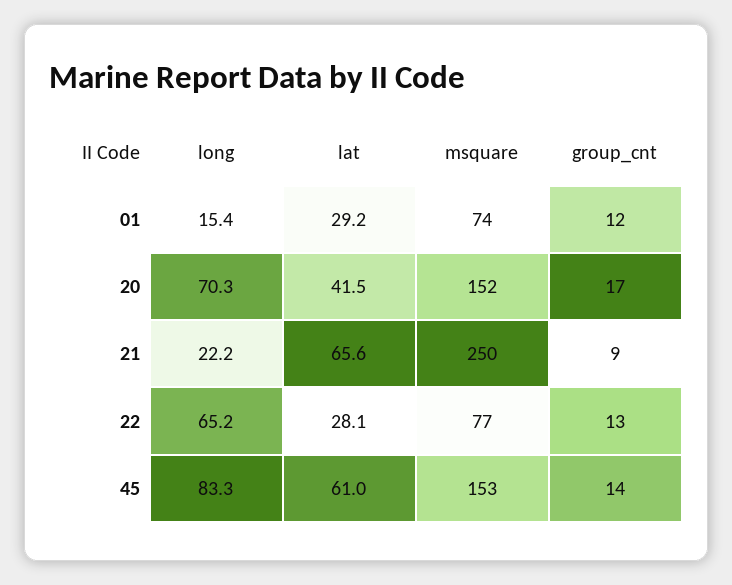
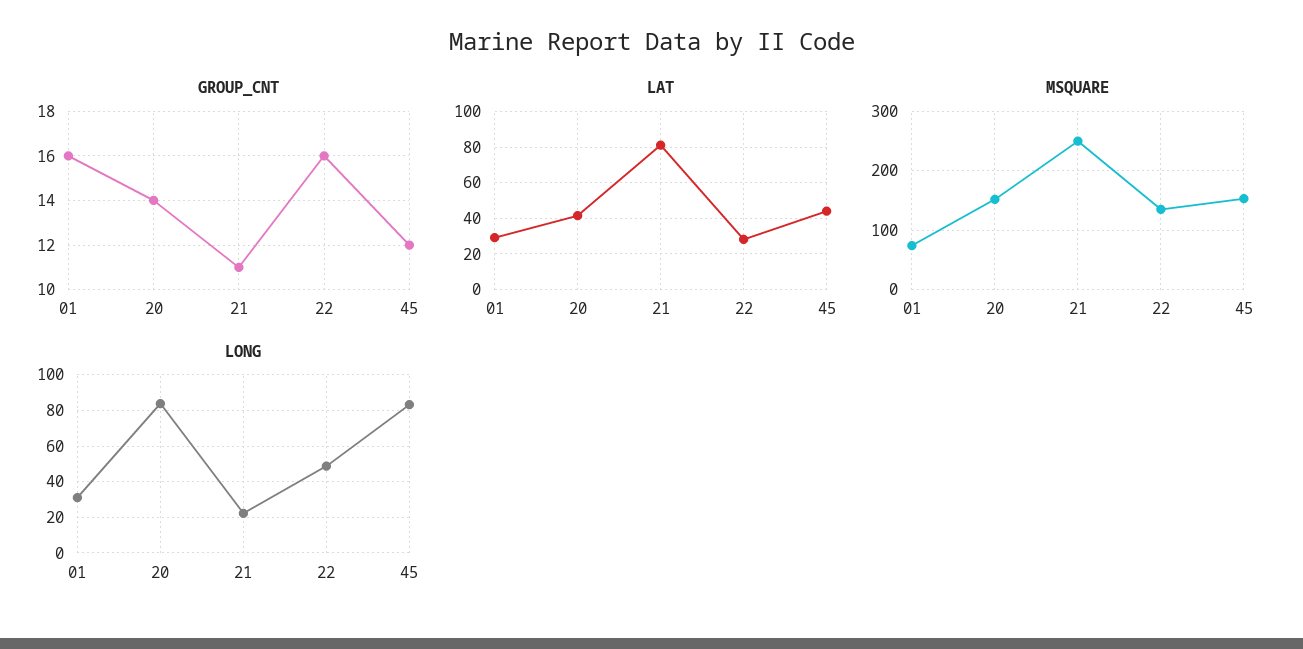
  {
    "long": {
-     "01": 15.4,
+     "01": 30,
-     "20": 70.3,
+     "20": 85,
      "21": 22.2,
-     "22": 65.2,
+     "22": 50,
      "45": 83.3
    },
    "lat": {
      "01": 29.2,
      "20": 41.5,
-     "21": 65.6,
+     "21": 80,
      "22": 28.1,
-     "45": 61
+     "45": 45
    },
    "msquare": {
      "01": 74,
      "20": 152,
      "21": 250,
-     "22": 77,
+     "22": 140,
      "45": 153
    },
    "group_cnt": {
-     "01": 12,
+     "01": 16,
-     "20": 17,
+     "20": 14,
-     "21": 9,
+     "21": 11,
-     "22": 13,
+     "22": 16,
-     "45": 14
+     "45": 12
    }
  }

